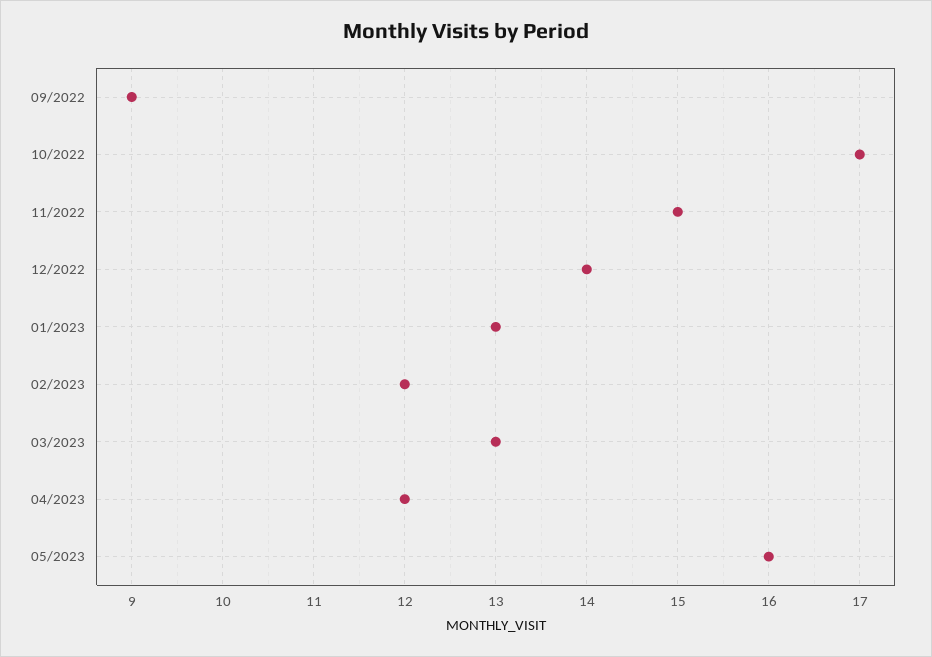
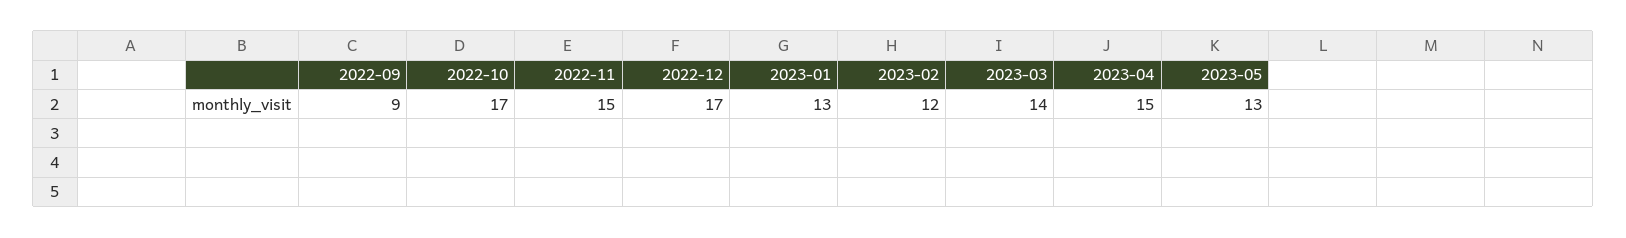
  {
    "09/2022": 9,
    "10/2022": 17,
    "11/2022": 15,
-   "12/2022": 14,
+   "12/2022": 17,
    "01/2023": 13,
    "02/2023": 12,
-   "03/2023": 13,
+   "03/2023": 14,
-   "04/2023": 12,
+   "04/2023": 15,
-   "05/2023": 16
+   "05/2023": 13
  }

